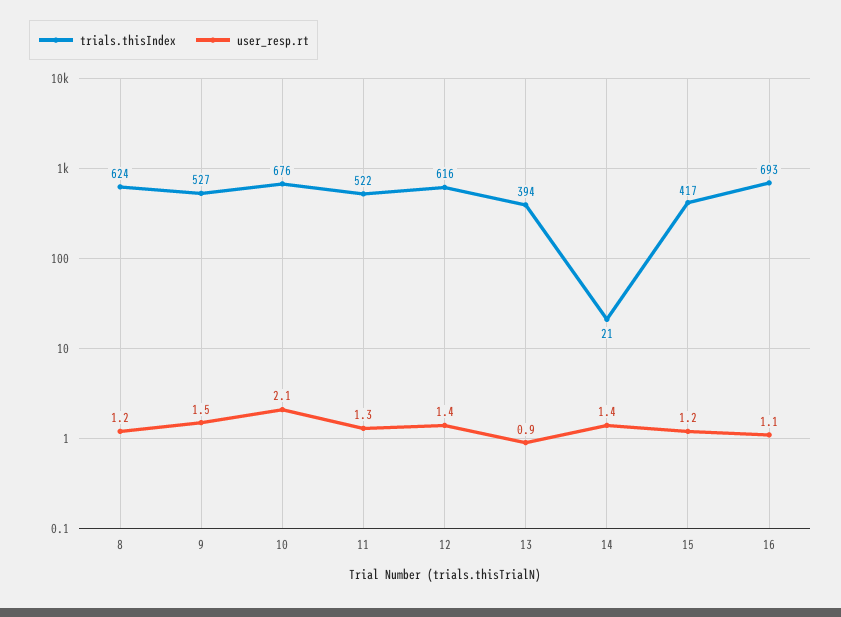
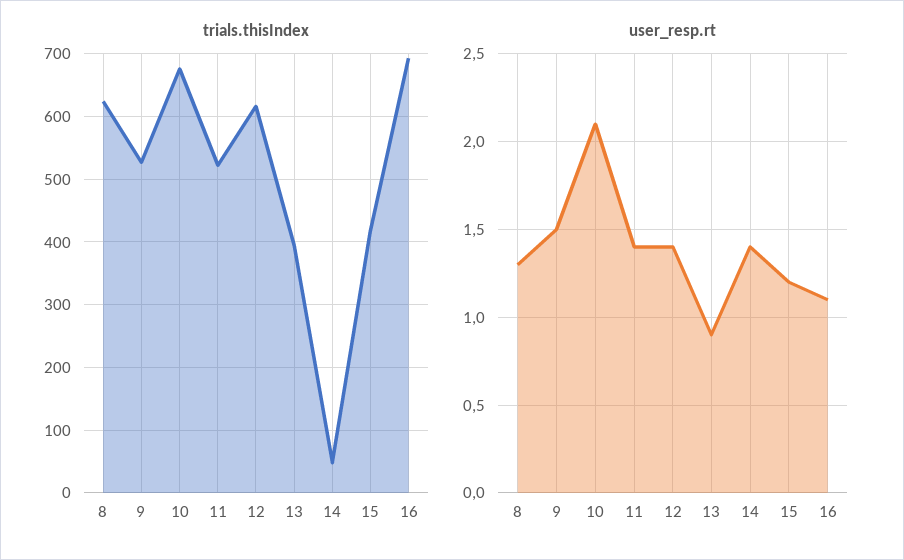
  {
    "trials.thisIndex": {
      "8": 624,
      "9": 527,
      "10": 676,
      "11": 522,
      "12": 616,
      "13": 394,
-     "14": 21,
+     "14": 50,
      "15": 417,
      "16": 693
    },
    "user_resp.rt": {
-     "8": 1.2,
+     "8": 1.3,
      "9": 1.5,
      "10": 2.1,
-     "11": 1.3,
+     "11": 1.4,
      "12": 1.4,
      "13": 0.9,
      "14": 1.4,
      "15": 1.2,
      "16": 1.1
    }
  }

